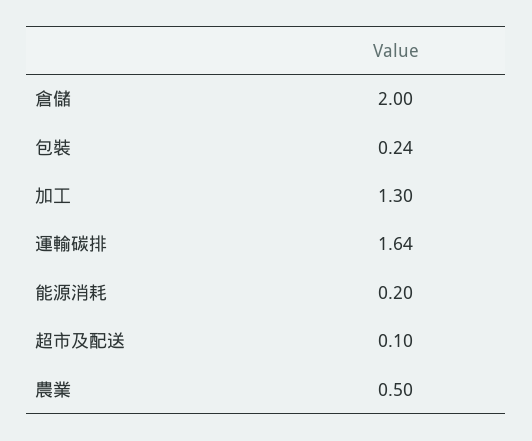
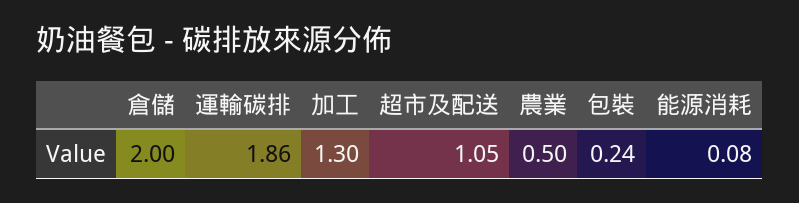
  {
    "倉儲": 2,
    "包裝": 0.24,
    "加工": 1.3,
-   "運輸碳排": 1.64,
+   "運輸碳排": 1.86,
-   "能源消耗": 0.2,
+   "能源消耗": 0.08,
-   "超市及配送": 0.1,
+   "超市及配送": 1.05,
    "農業": 0.5
  }

